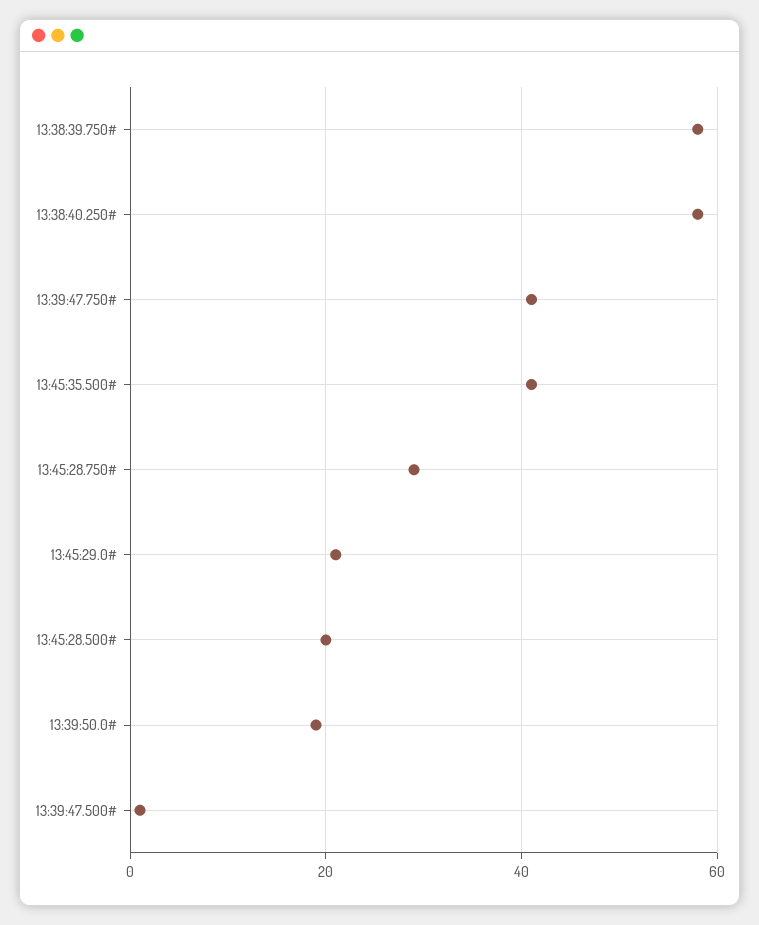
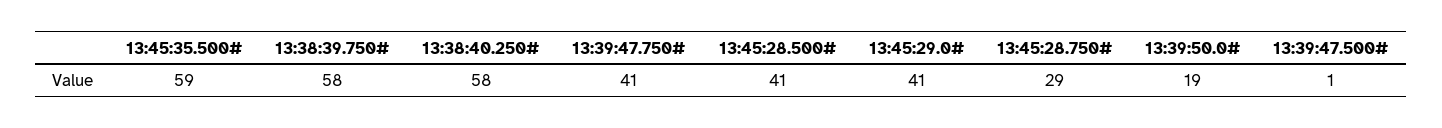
  {
    "13:38:39.750#": 58,
    "13:38:40.250#": 58,
    "13:39:47.750#": 41,
-   "13:45:35.500#": 40,
+   "13:45:35.500#": 59,
    "13:45:28.750#": 29,
-   "13:45:29.0#": 20,
+   "13:45:29.0#": 41,
-   "13:45:28.500#": 20,
+   "13:45:28.500#": 41,
    "13:39:50.0#": 19,
    "13:39:47.500#": 1
  }

